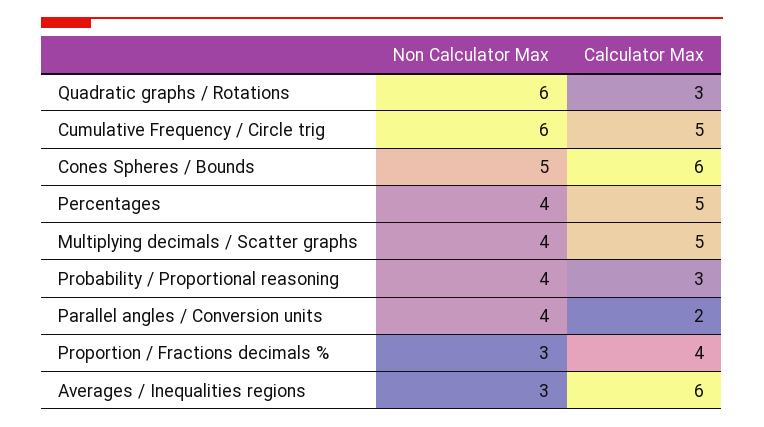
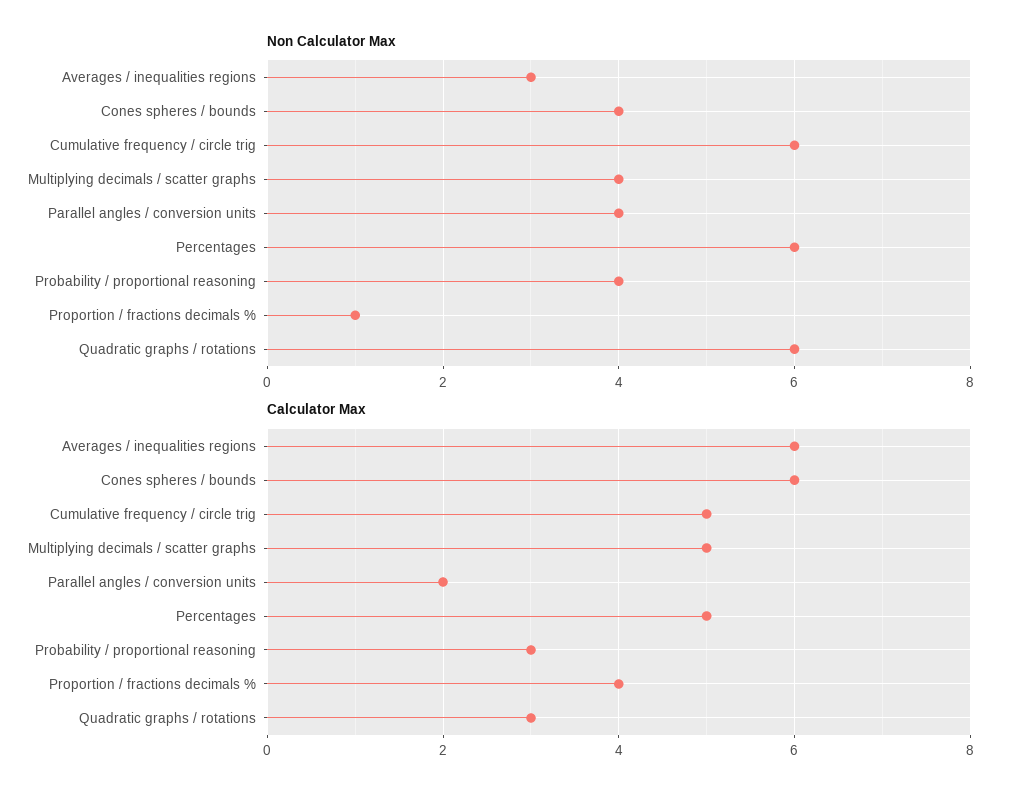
  {
    "Non Calculator Max": {
      "Quadratic graphs / Rotations": 6,
      "Cumulative Frequency / Circle trig": 6,
-     "Cones Spheres / Bounds": 5,
+     "Cones Spheres / Bounds": 4,
-     "Percentages": 4,
+     "Percentages": 6,
      "Multiplying decimals / Scatter graphs": 4,
      "Probability / Proportional reasoning": 4,
      "Parallel angles / Conversion units": 4,
-     "Proportion / Fractions decimals %": 3,
+     "Proportion / Fractions decimals %": 1,
      "Averages / Inequalities regions": 3
    },
    "Calculator Max": {
      "Quadratic graphs / Rotations": 3,
      "Cumulative Frequency / Circle trig": 5,
      "Cones Spheres / Bounds": 6,
      "Percentages": 5,
      "Multiplying decimals / Scatter graphs": 5,
      "Probability / Proportional reasoning": 3,
      "Parallel angles / Conversion units": 2,
      "Proportion / Fractions decimals %": 4,
      "Averages / Inequalities regions": 6
    }
  }

